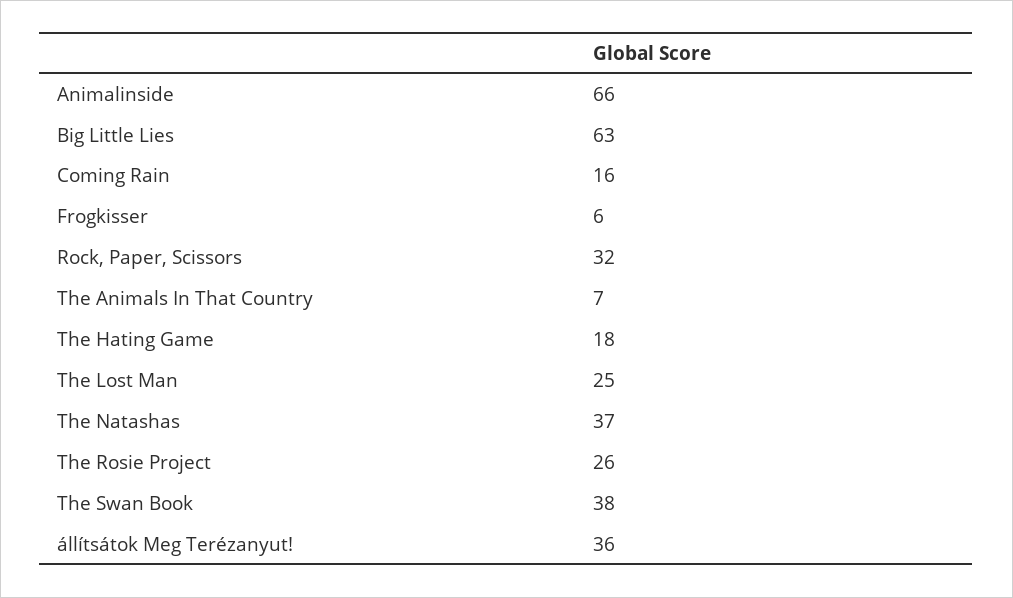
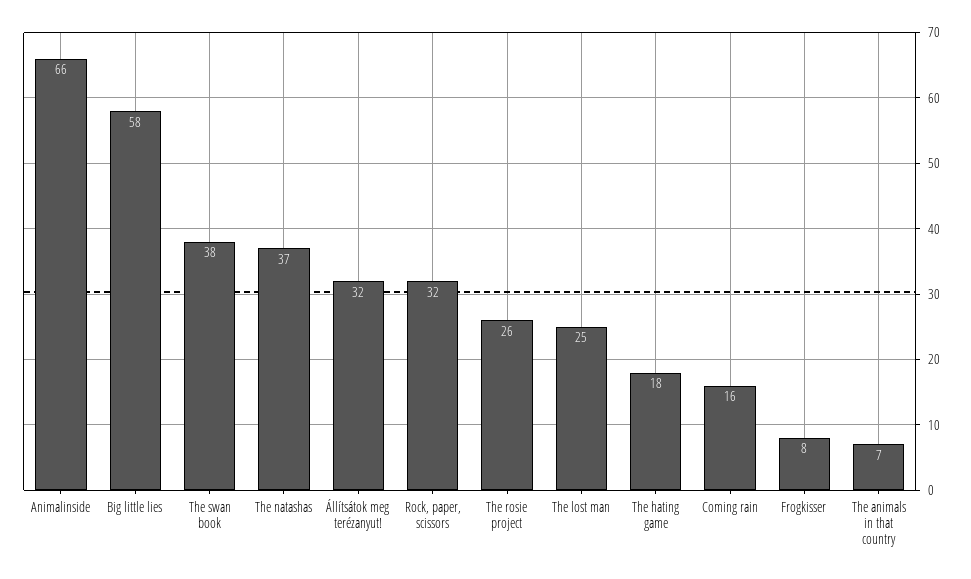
  {
    "Animalinside": 66,
-   "Big Little Lies": 63,
+   "Big Little Lies": 58,
    "Coming Rain": 16,
-   "Frogkisser": 6,
+   "Frogkisser": 8,
    "Rock, Paper, Scissors": 32,
    "The Animals In That Country": 7,
    "The Hating Game": 18,
    "The Lost Man": 25,
    "The Natashas": 37,
    "The Rosie Project": 26,
    "The Swan Book": 38,
-   "állítsátok Meg Terézanyut!": 36
+   "állítsátok Meg Terézanyut!": 32
  }

